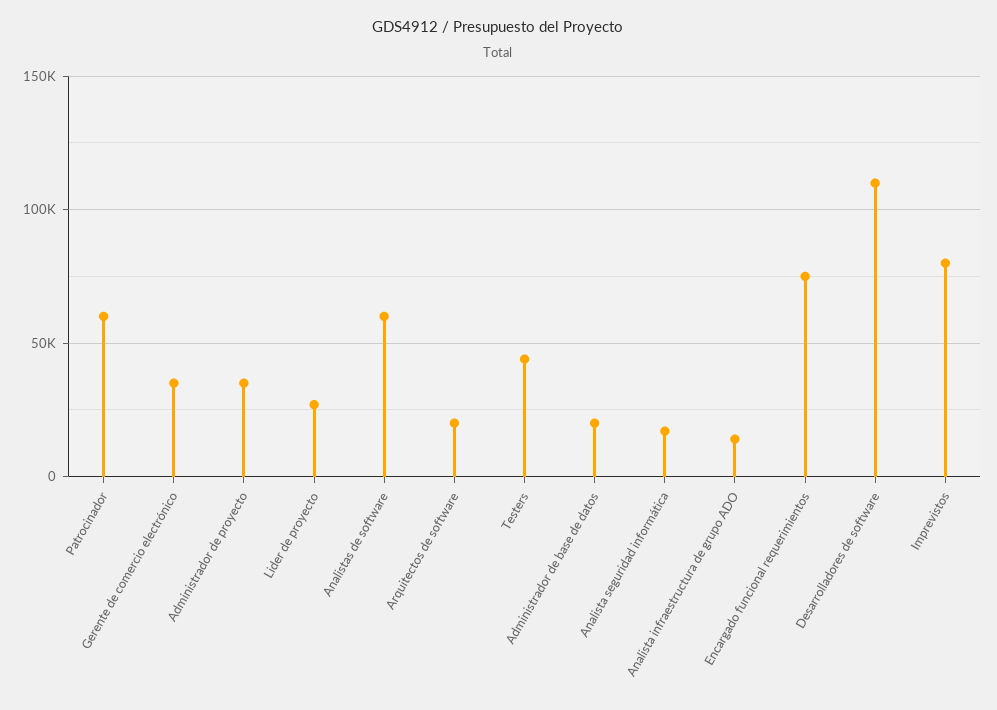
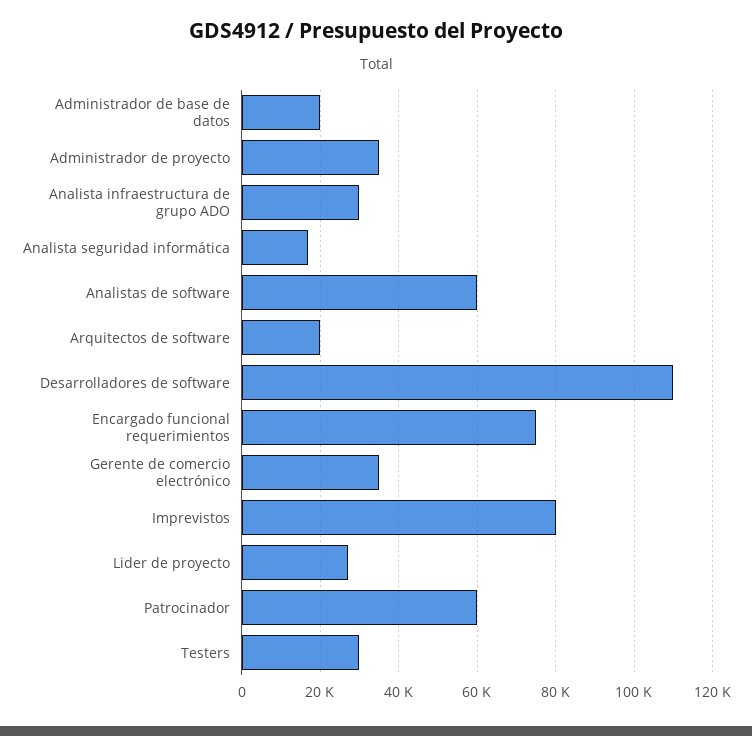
  {
    "Patrocinador": 60000,
    "Gerente de comercio electrónico": 36000,
    "Administrador de proyecto": 36000,
    "Lider de proyecto": 28000,
    "Analistas de software": 60000,
    "Arquitectos de software": 20000,
-   "Testers": 45000,
+   "Testers": 30000,
    "Administrador de base de datos": 20000,
    "Analista seguridad informática": 18000,
-   "Analista infraestructura de grupo ADO": 15000,
+   "Analista infraestructura de grupo ADO": 30000,
    "Encargado funcional requerimientos": 76000,
    "Desarrolladores de software": 110000,
    "Imprevistos": 80000
  }

